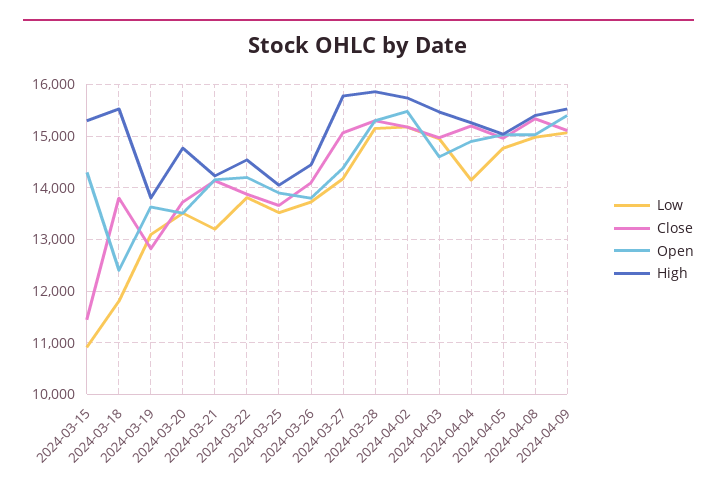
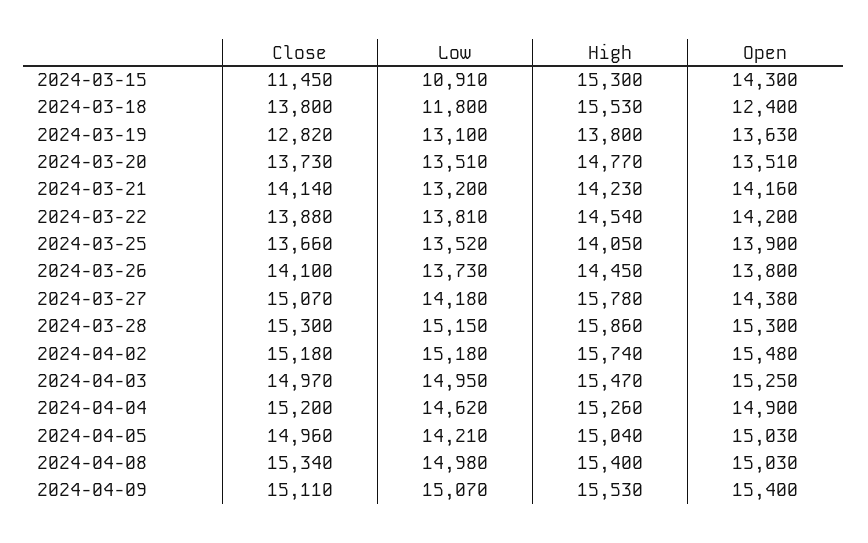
  {
    "Low": {
      "2024-03-15": 10910,
      "2024-03-18": 11800,
      "2024-03-19": 13100,
      "2024-03-20": 13510,
      "2024-03-21": 13200,
      "2024-03-22": 13810,
      "2024-03-25": 13520,
      "2024-03-26": 13730,
      "2024-03-27": 14180,
      "2024-03-28": 15150,
      "2024-04-02": 15180,
      "2024-04-03": 14950,
-     "2024-04-04": 14200,
+     "2024-04-04": 14620,
-     "2024-04-05": 14800,
+     "2024-04-05": 14210,
      "2024-04-08": 14980,
      "2024-04-09": 15070
    },
    "Close": {
      "2024-03-15": 11450,
      "2024-03-18": 13800,
      "2024-03-19": 12820,
      "2024-03-20": 13730,
      "2024-03-21": 14140,
      "2024-03-22": 13880,
      "2024-03-25": 13660,
      "2024-03-26": 14100,
      "2024-03-27": 15070,
      "2024-03-28": 15300,
      "2024-04-02": 15180,
      "2024-04-03": 14970,
      "2024-04-04": 15200,
      "2024-04-05": 14960,
      "2024-04-08": 15340,
      "2024-04-09": 15110
    },
    "Open": {
      "2024-03-15": 14300,
      "2024-03-18": 12400,
      "2024-03-19": 13630,
      "2024-03-20": 13510,
      "2024-03-21": 14160,
      "2024-03-22": 14200,
      "2024-03-25": 13900,
      "2024-03-26": 13800,
      "2024-03-27": 14380,
      "2024-03-28": 15300,
      "2024-04-02": 15480,
-     "2024-04-03": 14600,
+     "2024-04-03": 15250,
      "2024-04-04": 14900,
      "2024-04-05": 15030,
      "2024-04-08": 15030,
      "2024-04-09": 15400
    },
    "High": {
      "2024-03-15": 15300,
      "2024-03-18": 15530,
      "2024-03-19": 13800,
      "2024-03-20": 14770,
      "2024-03-21": 14230,
      "2024-03-22": 14540,
      "2024-03-25": 14050,
      "2024-03-26": 14450,
      "2024-03-27": 15780,
      "2024-03-28": 15860,
      "2024-04-02": 15740,
      "2024-04-03": 15470,
      "2024-04-04": 15260,
      "2024-04-05": 15040,
      "2024-04-08": 15400,
      "2024-04-09": 15530
    }
  }

